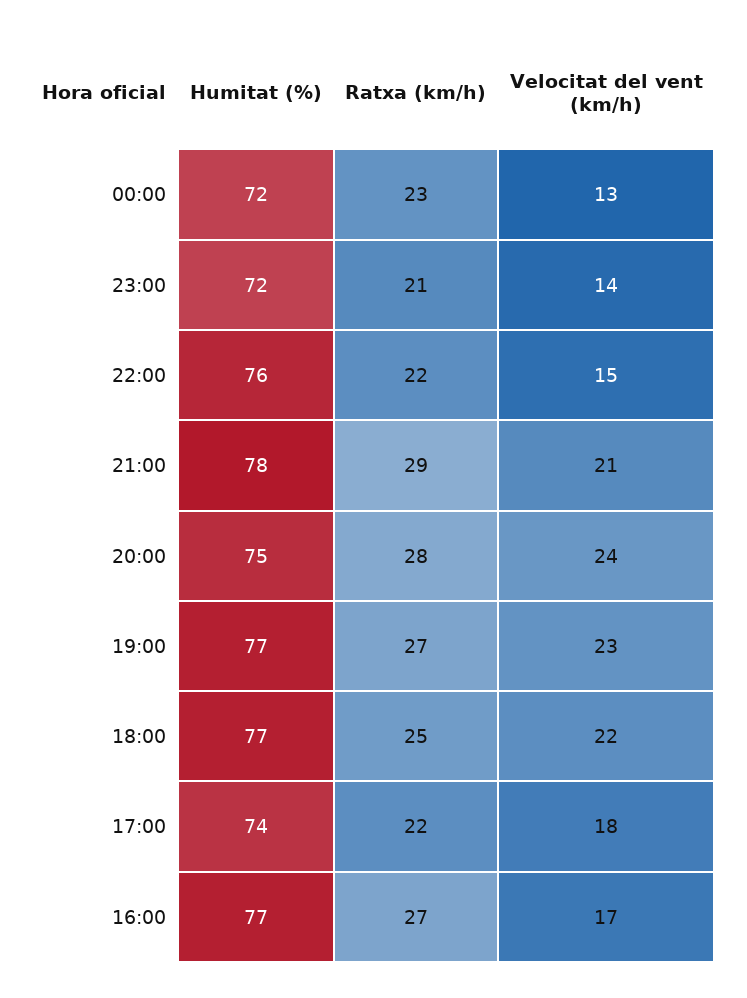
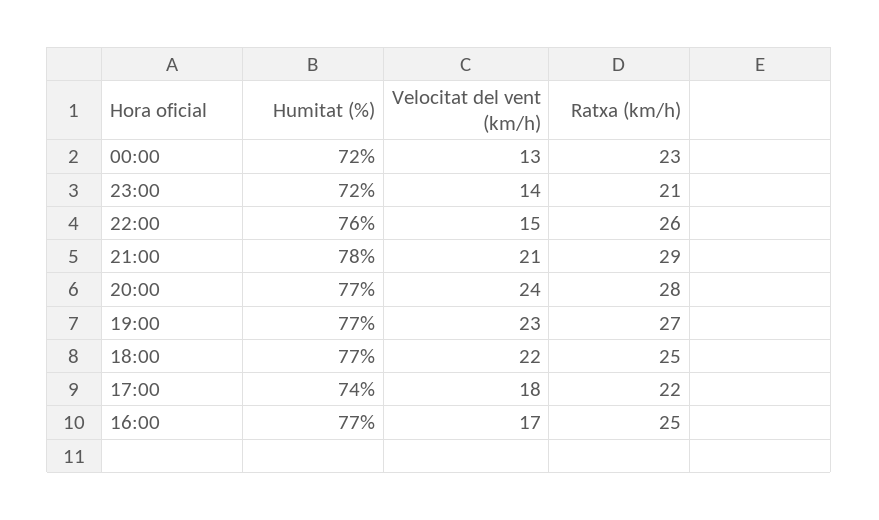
  {
    "Humitat (%)": {
      "00:00": 72,
      "23:00": 72,
      "22:00": 76,
      "21:00": 78,
-     "20:00": 75,
+     "20:00": 77,
      "19:00": 77,
      "18:00": 77,
      "17:00": 74,
      "16:00": 77
    },
    "Ratxa (km/h)": {
      "00:00": 23,
      "23:00": 21,
-     "22:00": 22,
+     "22:00": 26,
      "21:00": 29,
      "20:00": 28,
      "19:00": 27,
      "18:00": 25,
      "17:00": 22,
-     "16:00": 27
+     "16:00": 25
    },
    "Velocitat del vent (km/h)": {
      "00:00": 13,
      "23:00": 14,
      "22:00": 15,
      "21:00": 21,
      "20:00": 24,
      "19:00": 23,
      "18:00": 22,
      "17:00": 18,
      "16:00": 17
    }
  }

